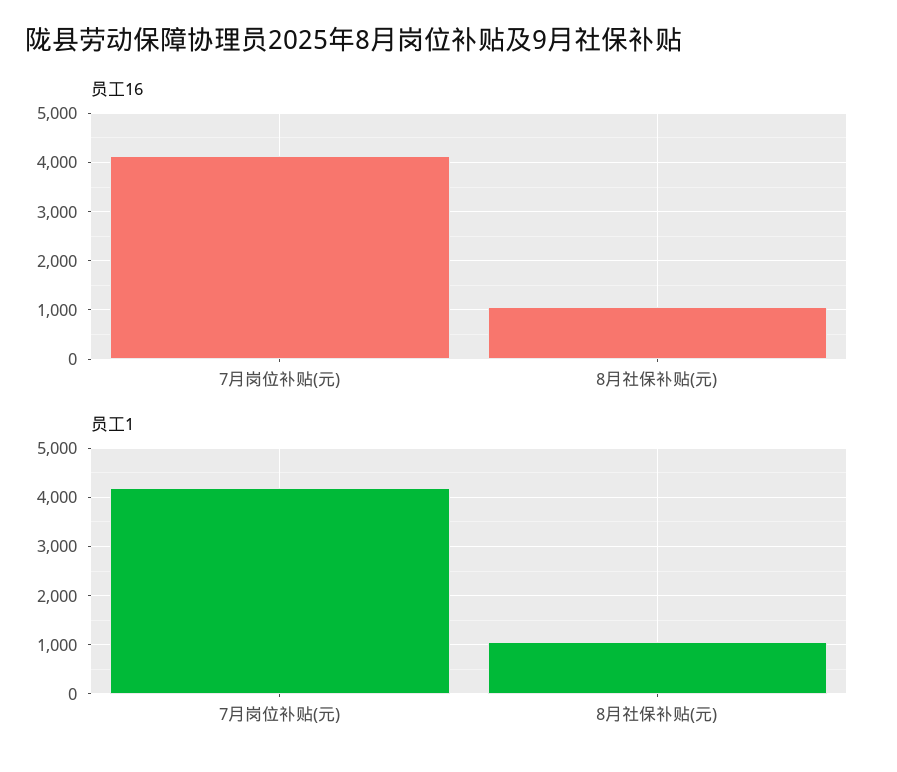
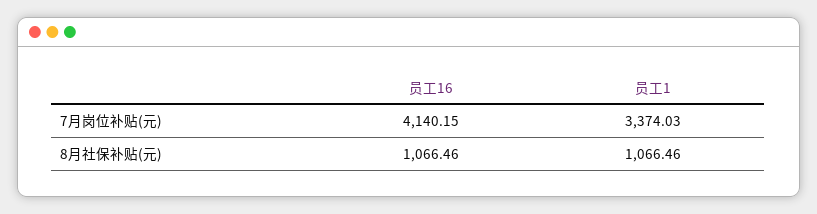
  {
    "员工16": {
      "7月岗位补贴(元)": 4140.15,
      "8月社保补贴(元)": 1066.46
    },
    "员工1": {
-     "7月岗位补贴(元)": 4200,
+     "7月岗位补贴(元)": 3374.03,
      "8月社保补贴(元)": 1066.46
    }
  }

